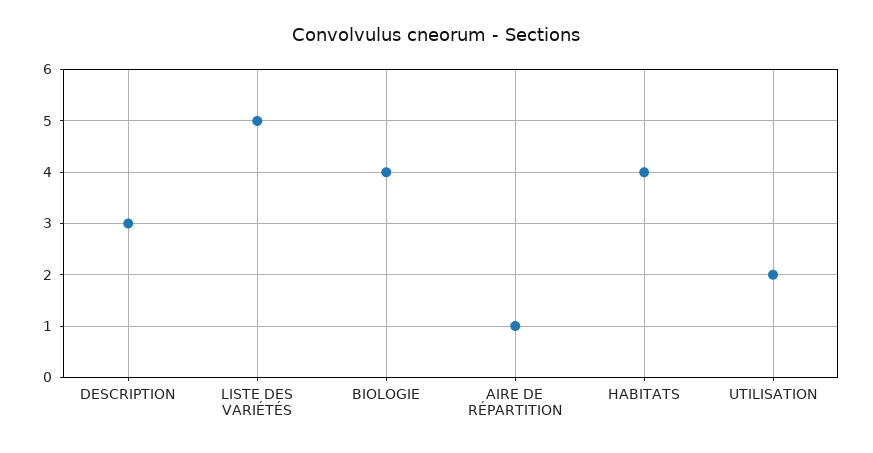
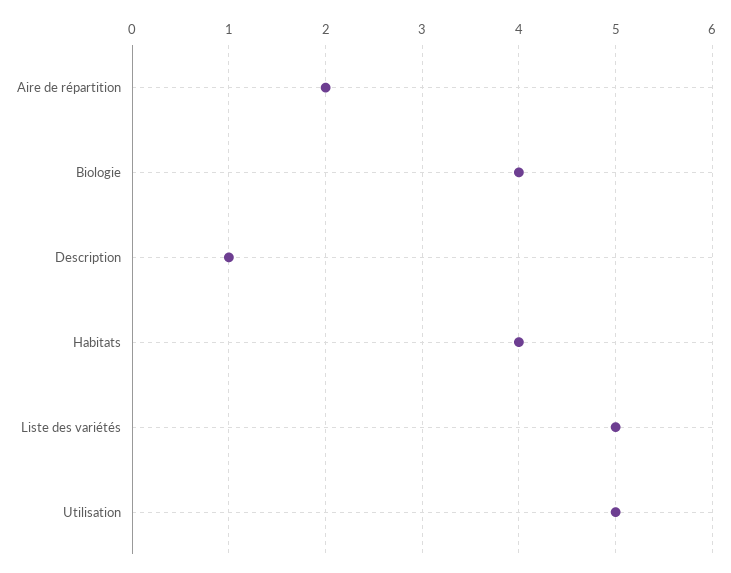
  {
-   "DESCRIPTION": 3,
+   "DESCRIPTION": 1,
    "LISTE DES VARIÉTÉS": 5,
    "BIOLOGIE": 4,
-   "AIRE DE RÉPARTITION": 1,
+   "AIRE DE RÉPARTITION": 2,
    "HABITATS": 4,
-   "UTILISATION": 2
+   "UTILISATION": 5
  }

